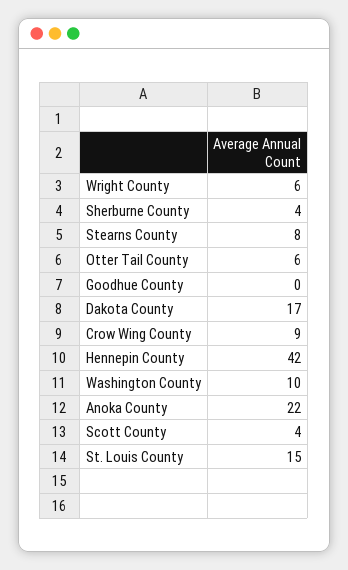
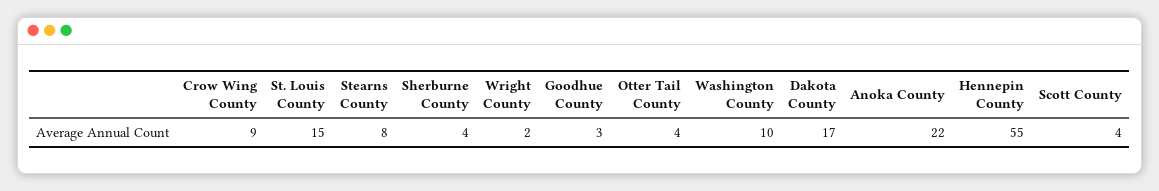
  {
-   "Wright County": 6,
+   "Wright County": 2,
    "Sherburne County": 4,
    "Stearns County": 8,
-   "Otter Tail County": 6,
+   "Otter Tail County": 4,
-   "Goodhue County": 0,
+   "Goodhue County": 3,
    "Dakota County": 17,
    "Crow Wing County": 9,
-   "Hennepin County": 42,
+   "Hennepin County": 55,
    "Washington County": 10,
    "Anoka County": 22,
    "Scott County": 4,
    "St. Louis County": 15
  }

